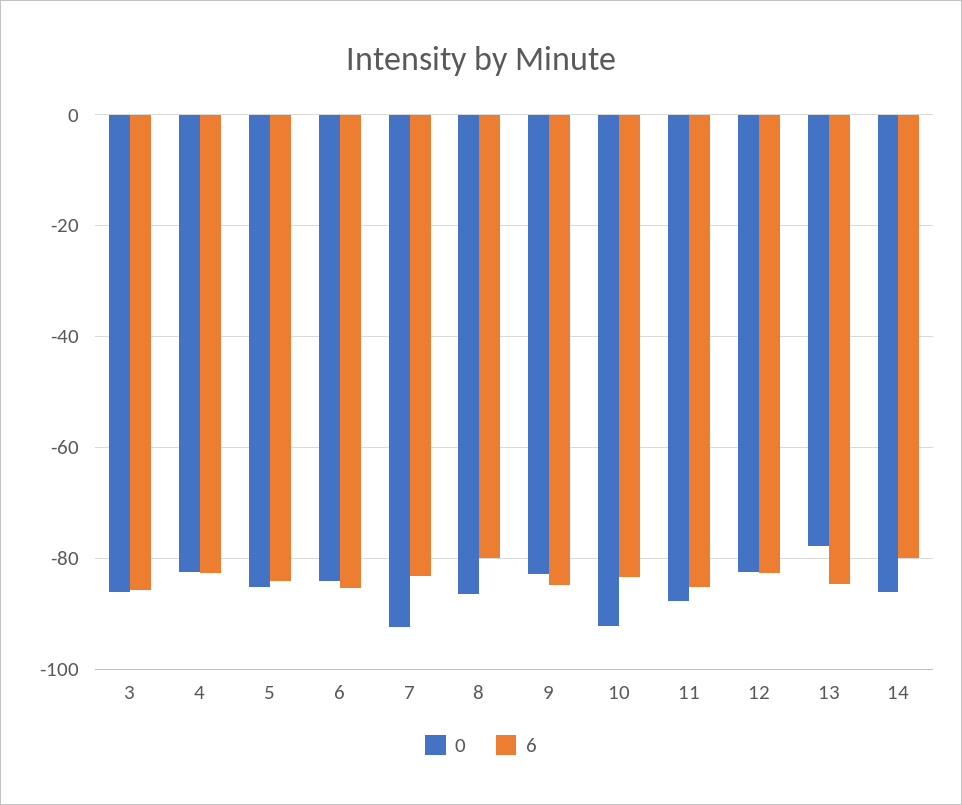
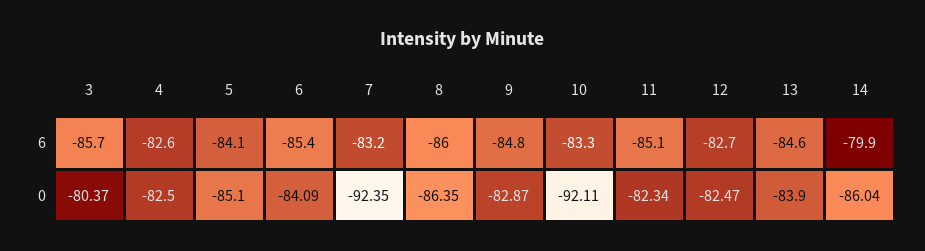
  {
    "0": {
-     "3": -86,
+     "3": -80.37,
      "4": -82.5,
      "5": -85.1,
      "6": -84.09,
      "7": -92.35,
      "8": -86.35,
      "9": -82.87,
      "10": -92.11,
-     "11": -88,
+     "11": -82.34,
      "12": -82.47,
-     "13": -78,
+     "13": -83.9,
      "14": -86.04
    },
    "6": {
      "3": -85.7,
      "4": -82.6,
      "5": -84.1,
      "6": -85.4,
      "7": -83.2,
-     "8": -80,
+     "8": -86,
      "9": -84.8,
      "10": -83.3,
      "11": -85.1,
      "12": -82.7,
      "13": -84.6,
      "14": -79.9
    }
  }

